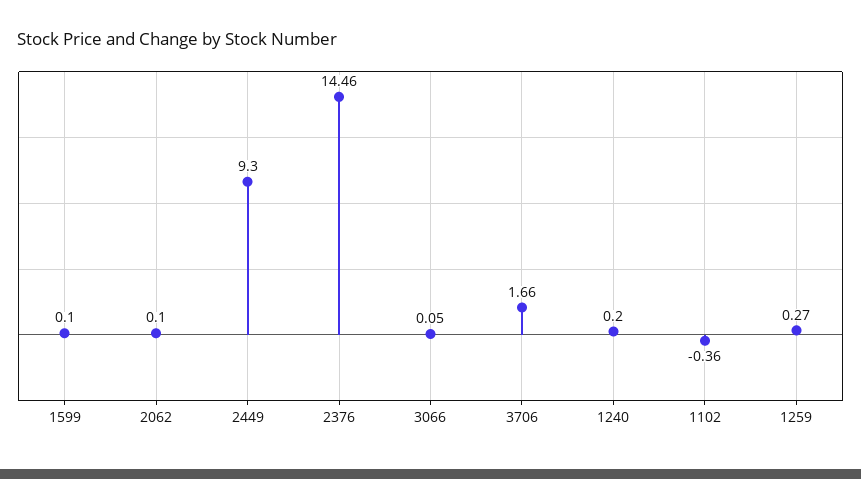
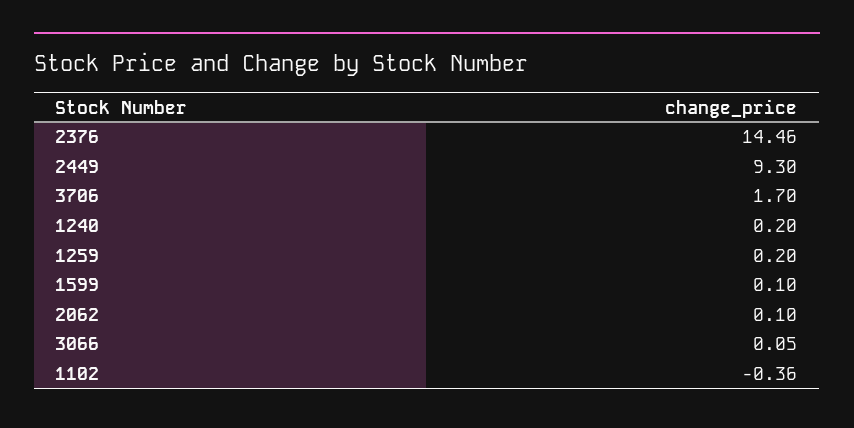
  {
    "1599": 0.1,
    "2062": 0.1,
    "2449": 9.3,
    "2376": 14.46,
    "3066": 0.05,
-   "3706": 1.66,
+   "3706": 1.7,
    "1240": 0.2,
    "1102": -0.36,
-   "1259": 0.27
+   "1259": 0.2
  }

